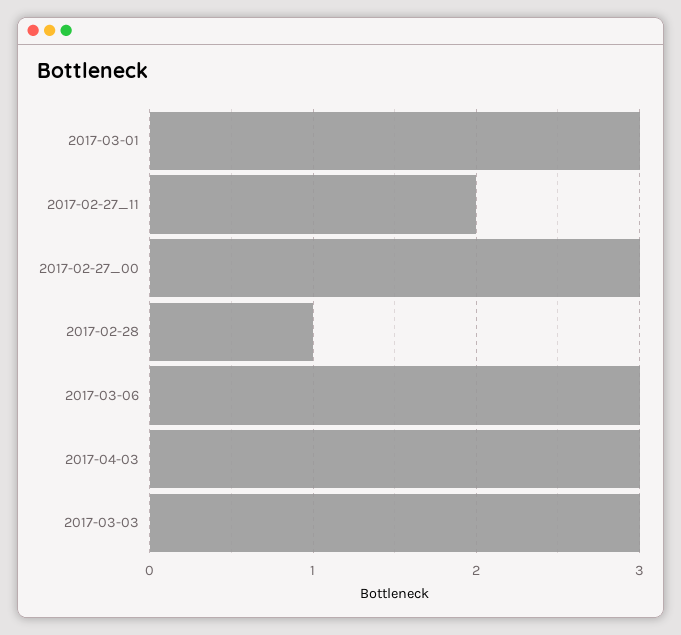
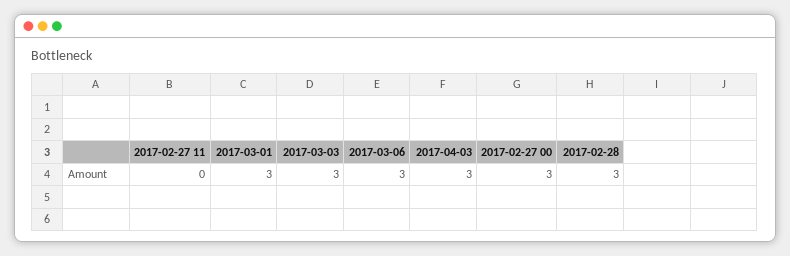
  {
    "2017-03-01": 3,
-   "2017-02-27_11": 2,
+   "2017-02-27_11": 0,
    "2017-02-27_00": 3,
-   "2017-02-28": 1,
+   "2017-02-28": 3,
    "2017-03-06": 3,
    "2017-04-03": 3,
    "2017-03-03": 3
  }

